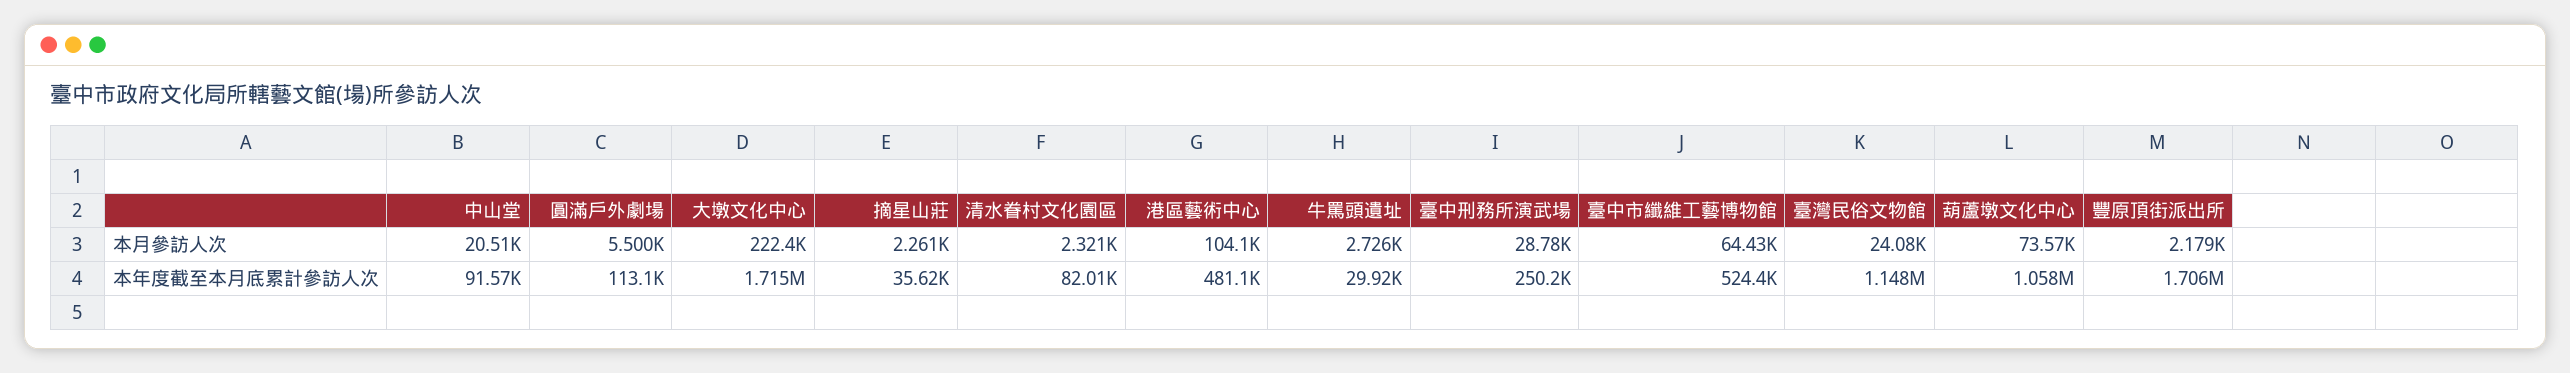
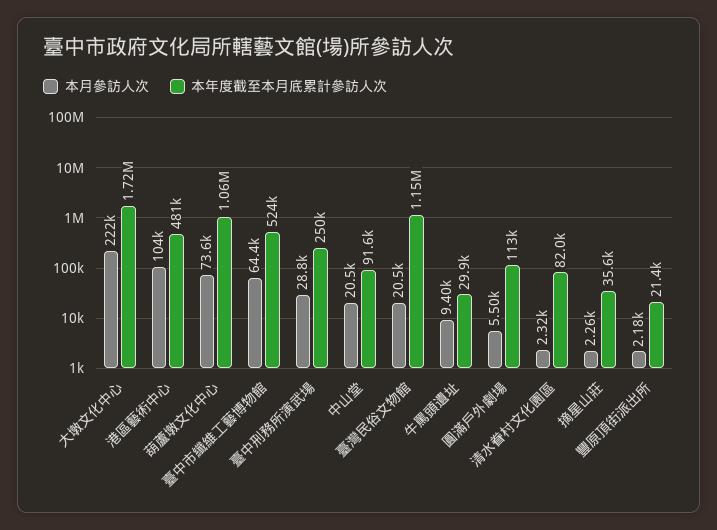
  {
    "本月參訪人次": {
      "中山堂": 20510,
      "圓滿戶外劇場": 5500,
      "大墩文化中心": 222400,
      "摘星山莊": 2261,
      "清水眷村文化園區": 2321,
      "港區藝術中心": 104100,
-     "牛罵頭遺址": 2726,
+     "牛罵頭遺址": 9400,
      "臺中刑務所演武場": 28780,
      "臺中市纖維工藝博物館": 64430,
-     "臺灣民俗文物館": 24080,
+     "臺灣民俗文物館": 20500,
      "葫蘆墩文化中心": 73570,
      "豐原頂街派出所": 2179
    },
    "本年度截至本月底累計參訪人次": {
      "中山堂": 91570,
      "圓滿戶外劇場": 113100,
      "大墩文化中心": 1715000,
      "摘星山莊": 35620,
      "清水眷村文化園區": 82010,
      "港區藝術中心": 481100,
      "牛罵頭遺址": 29920,
      "臺中刑務所演武場": 250200,
      "臺中市纖維工藝博物館": 524400,
      "臺灣民俗文物館": 1148000,
      "葫蘆墩文化中心": 1058000,
-     "豐原頂街派出所": 1706000
+     "豐原頂街派出所": 21400
    }
  }

